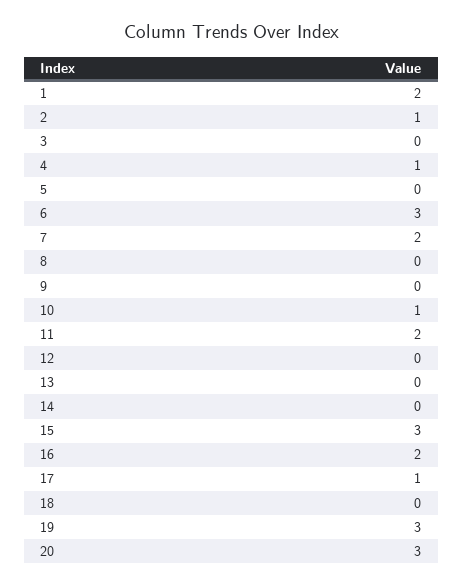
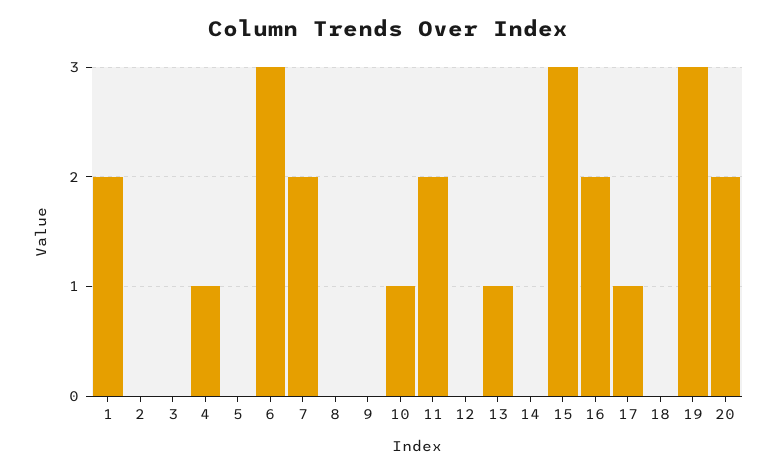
  {
    "1": 2,
-   "2": 1,
+   "2": 0,
    "3": 0,
    "4": 1,
    "5": 0,
    "6": 3,
    "7": 2,
    "8": 0,
    "9": 0,
    "10": 1,
    "11": 2,
    "12": 0,
-   "13": 0,
+   "13": 1,
    "14": 0,
    "15": 3,
    "16": 2,
    "17": 1,
    "18": 0,
    "19": 3,
-   "20": 3
+   "20": 2
  }

